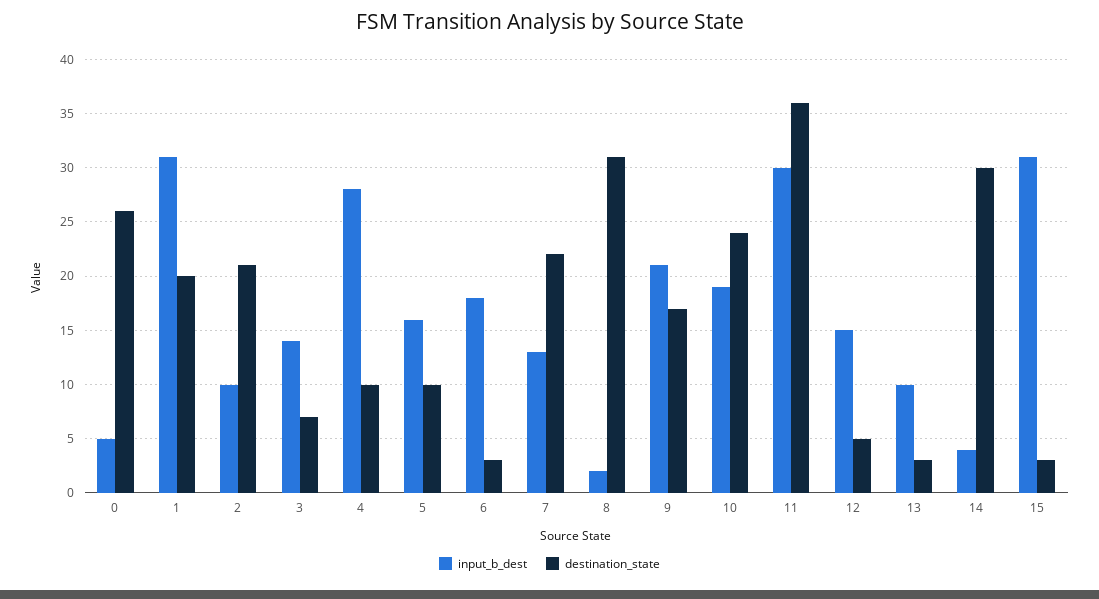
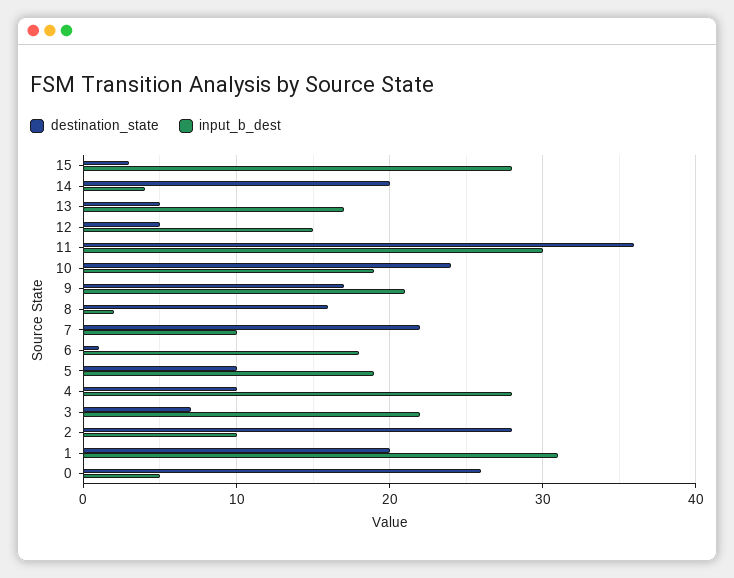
  {
    "input_b_dest": {
      "0": 5,
      "1": 31,
      "2": 10,
-     "3": 14,
+     "3": 22,
      "4": 28,
-     "5": 16,
+     "5": 19,
      "6": 18,
-     "7": 13,
+     "7": 10,
      "8": 2,
      "9": 21,
      "10": 19,
      "11": 30,
      "12": 15,
-     "13": 10,
+     "13": 17,
      "14": 4,
-     "15": 31
+     "15": 28
    },
    "destination_state": {
      "0": 26,
      "1": 20,
-     "2": 21,
+     "2": 28,
      "3": 7,
      "4": 10,
      "5": 10,
-     "6": 3,
+     "6": 1,
      "7": 22,
-     "8": 31,
+     "8": 16,
      "9": 17,
      "10": 24,
      "11": 36,
      "12": 5,
-     "13": 3,
+     "13": 5,
-     "14": 30,
+     "14": 20,
      "15": 3
    }
  }

